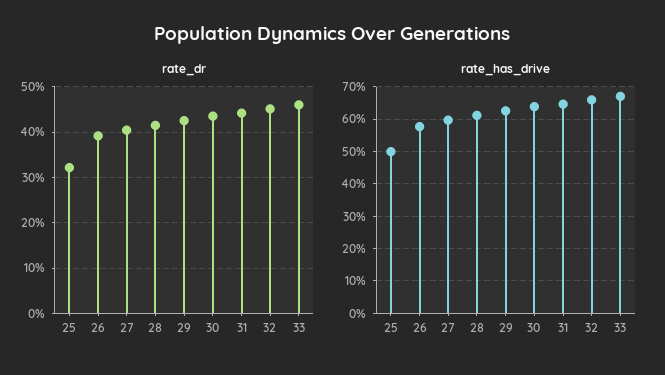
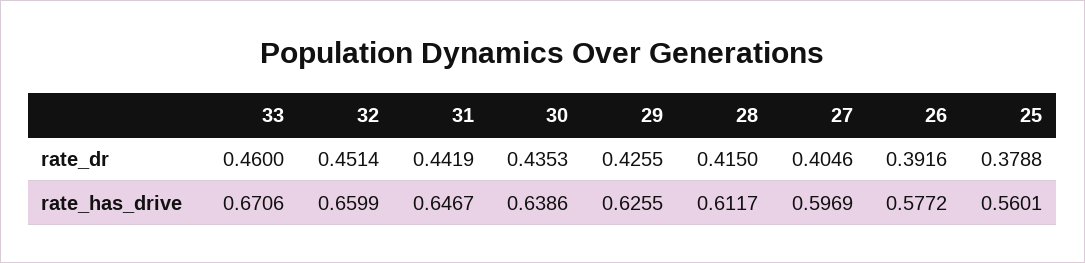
  {
    "rate_dr": {
-     "25": 0.32,
+     "25": 0.3788,
      "26": 0.3916,
      "27": 0.4046,
      "28": 0.415,
      "29": 0.4255,
      "30": 0.4353,
      "31": 0.4419,
      "32": 0.4514,
      "33": 0.46
    },
    "rate_has_drive": {
-     "25": 0.5,
+     "25": 0.5601,
      "26": 0.5772,
      "27": 0.5969,
      "28": 0.6117,
      "29": 0.6255,
      "30": 0.6386,
      "31": 0.6467,
      "32": 0.6599,
      "33": 0.6706
    }
  }

